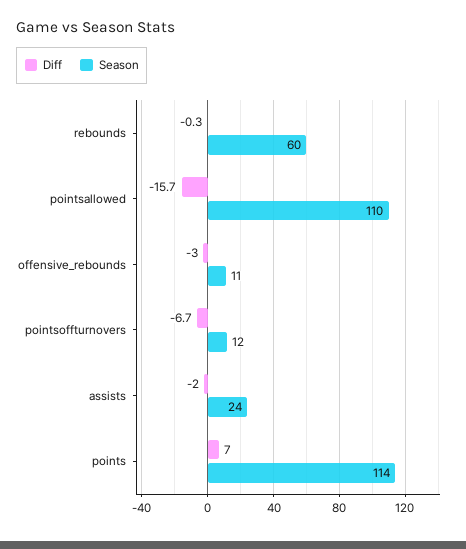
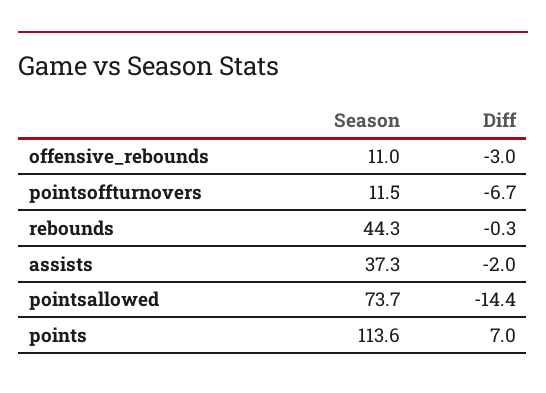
  {
    "Diff": {
      "rebounds": -0.3,
-     "pointsallowed": -15.7,
+     "pointsallowed": -14.4,
      "offensive_rebounds": -3,
      "pointsoffturnovers": -6.7,
      "assists": -2,
      "points": 7
    },
    "Season": {
-     "rebounds": 60,
+     "rebounds": 44.3,
-     "pointsallowed": 110,
+     "pointsallowed": 73.7,
      "offensive_rebounds": 11,
      "pointsoffturnovers": 11.5,
-     "assists": 24,
+     "assists": 37.3,
      "points": 113.6
    }
  }

